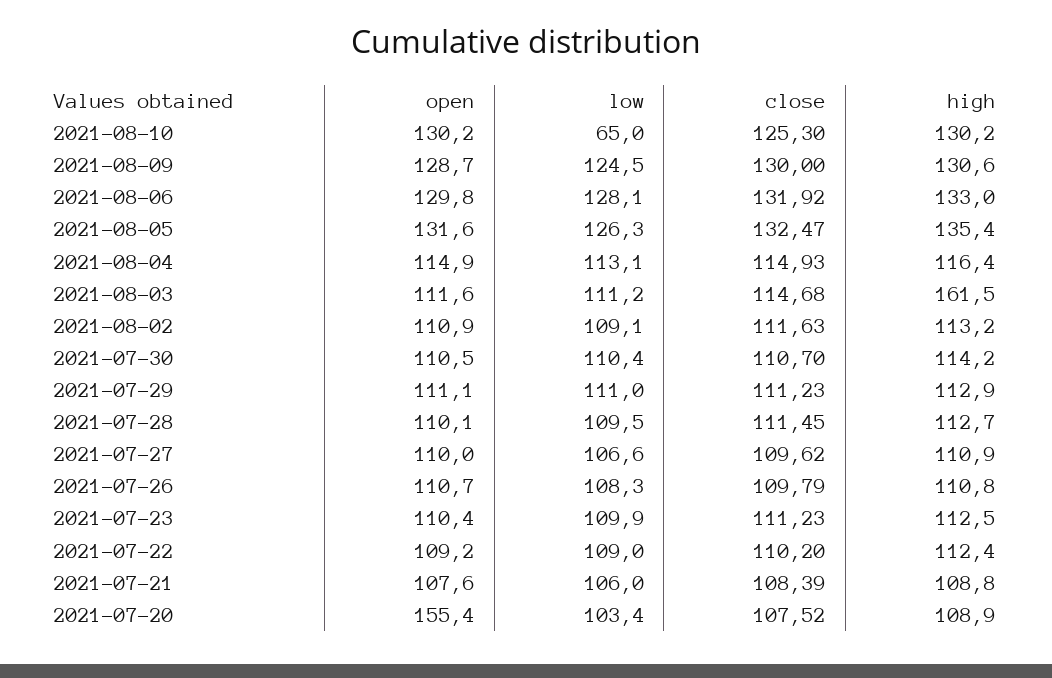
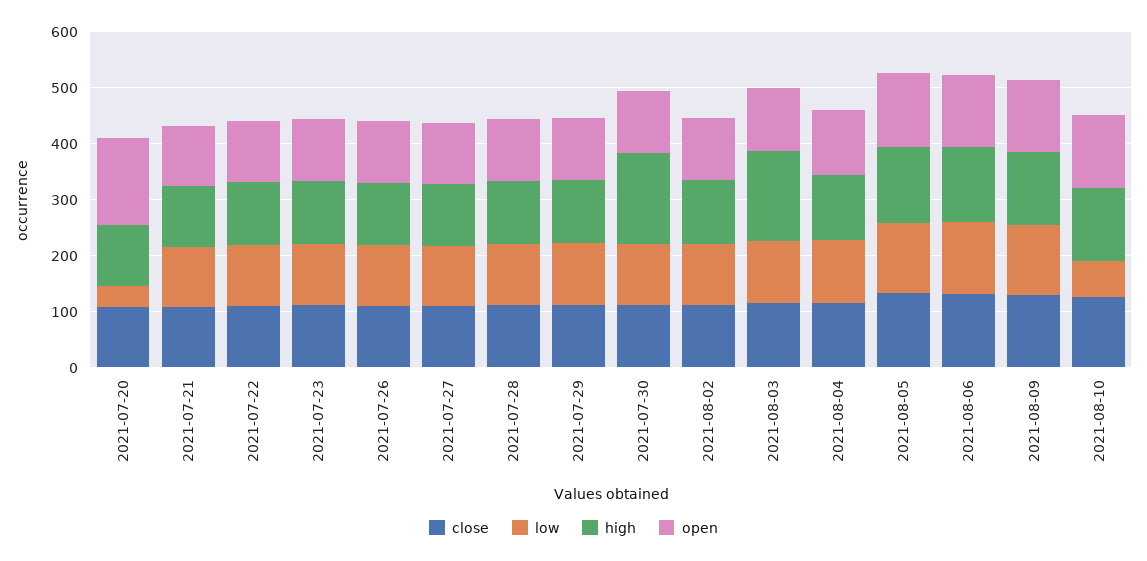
  {
    "open": {
      "2021-08-10": 130.2,
      "2021-08-09": 128.7,
      "2021-08-06": 129.8,
      "2021-08-05": 131.6,
      "2021-08-04": 114.9,
      "2021-08-03": 111.6,
      "2021-08-02": 110.9,
      "2021-07-30": 110.5,
      "2021-07-29": 111.1,
      "2021-07-28": 110.1,
      "2021-07-27": 110,
      "2021-07-26": 110.7,
      "2021-07-23": 110.4,
      "2021-07-22": 109.2,
      "2021-07-21": 107.6,
      "2021-07-20": 155.4
    },
    "low": {
      "2021-08-10": 65,
      "2021-08-09": 124.5,
      "2021-08-06": 128.1,
      "2021-08-05": 126.3,
      "2021-08-04": 113.1,
      "2021-08-03": 111.2,
      "2021-08-02": 109.1,
      "2021-07-30": 110.4,
      "2021-07-29": 111,
      "2021-07-28": 109.5,
      "2021-07-27": 106.6,
      "2021-07-26": 108.3,
      "2021-07-23": 109.9,
      "2021-07-22": 109,
      "2021-07-21": 106,
-     "2021-07-20": 103.4
+     "2021-07-20": 40
    },
    "close": {
      "2021-08-10": 125.3,
      "2021-08-09": 130,
      "2021-08-06": 131.92,
      "2021-08-05": 132.47,
      "2021-08-04": 114.93,
      "2021-08-03": 114.68,
      "2021-08-02": 111.63,
      "2021-07-30": 110.7,
      "2021-07-29": 111.23,
      "2021-07-28": 111.45,
      "2021-07-27": 109.62,
      "2021-07-26": 109.79,
      "2021-07-23": 111.23,
      "2021-07-22": 110.2,
      "2021-07-21": 108.39,
      "2021-07-20": 107.52
    },
    "high": {
      "2021-08-10": 130.2,
      "2021-08-09": 130.6,
      "2021-08-06": 133,
      "2021-08-05": 135.4,
      "2021-08-04": 116.4,
      "2021-08-03": 161.5,
      "2021-08-02": 113.2,
-     "2021-07-30": 114.2,
+     "2021-07-30": 160,
      "2021-07-29": 112.9,
      "2021-07-28": 112.7,
      "2021-07-27": 110.9,
      "2021-07-26": 110.8,
      "2021-07-23": 112.5,
      "2021-07-22": 112.4,
      "2021-07-21": 108.8,
      "2021-07-20": 108.9
    }
  }

